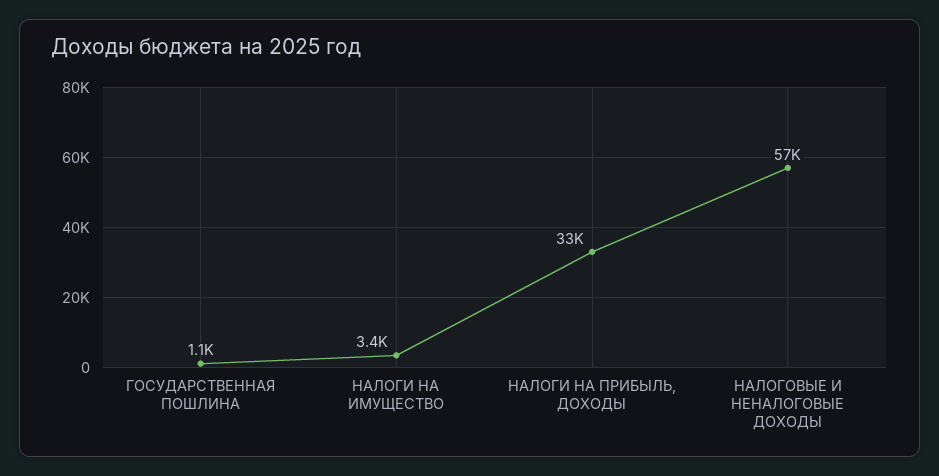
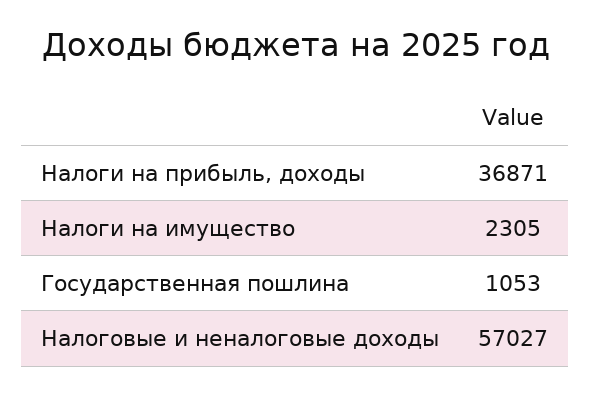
  {
    "ГОСУДАРСТВЕННАЯ ПОШЛИНА": 1053,
-   "НАЛОГИ НА ИМУЩЕСТВО": 3400,
+   "НАЛОГИ НА ИМУЩЕСТВО": 2305,
-   "НАЛОГИ НА ПРИБЫЛЬ, ДОХОДЫ": 33000,
+   "НАЛОГИ НА ПРИБЫЛЬ, ДОХОДЫ": 36871,
    "НАЛОГОВЫЕ И НЕНАЛОГОВЫЕ ДОХОДЫ": 57027
  }

